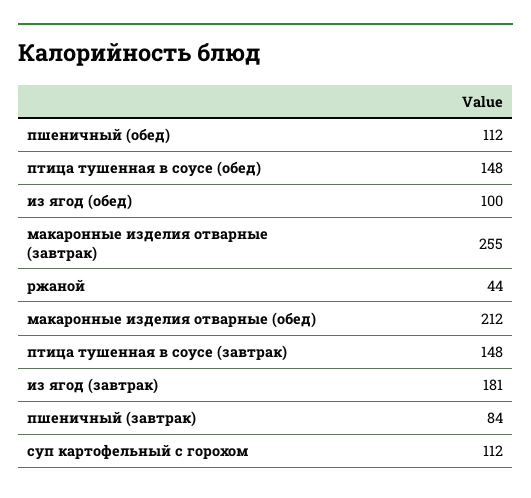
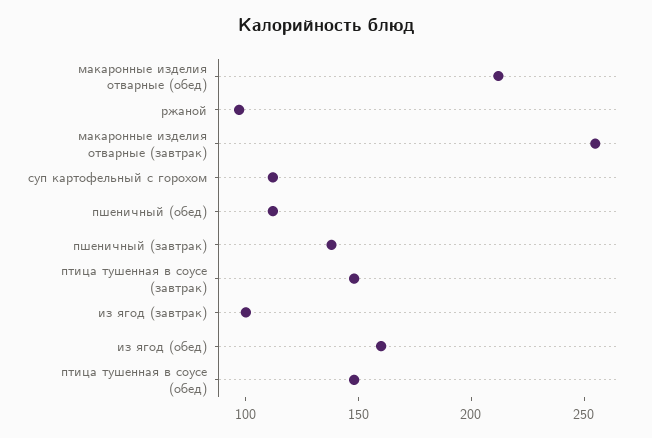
  {
    "пшеничный (обед)": 112,
    "птица тушенная в соусе (обед)": 148,
-   "из ягод (обед)": 100,
+   "из ягод (обед)": 160,
    "макаронные изделия отварные (завтрак)": 255,
-   "ржаной": 44,
+   "ржаной": 100,
    "макаронные изделия отварные (обед)": 212,
    "птица тушенная в соусе (завтрак)": 148,
-   "из ягод (завтрак)": 181,
+   "из ягод (завтрак)": 100,
-   "пшеничный (завтрак)": 84,
+   "пшеничный (завтрак)": 140,
    "суп картофельный с горохом": 112
  }

